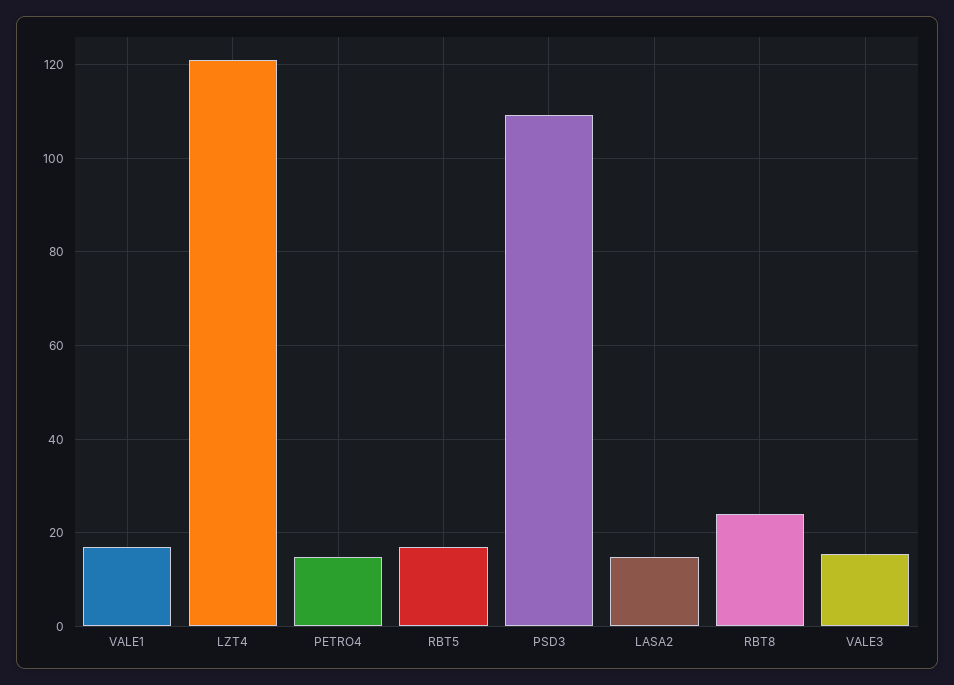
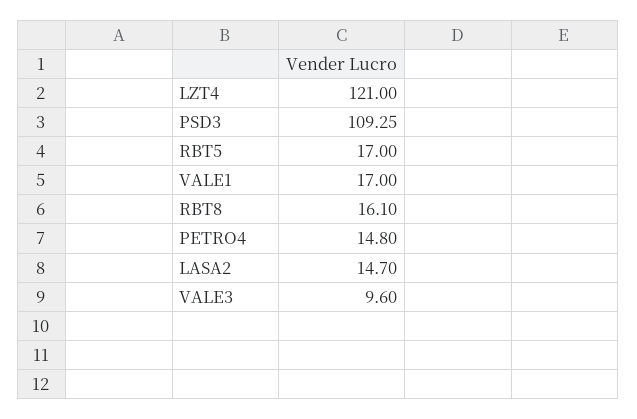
  {
    "VALE1": 17,
    "LZT4": 121,
    "PETRO4": 14.8,
    "RBT5": 17,
    "PSD3": 109.25,
    "LASA2": 14.7,
-   "RBT8": 24,
+   "RBT8": 16.1,
-   "VALE3": 16
+   "VALE3": 9.6
  }

